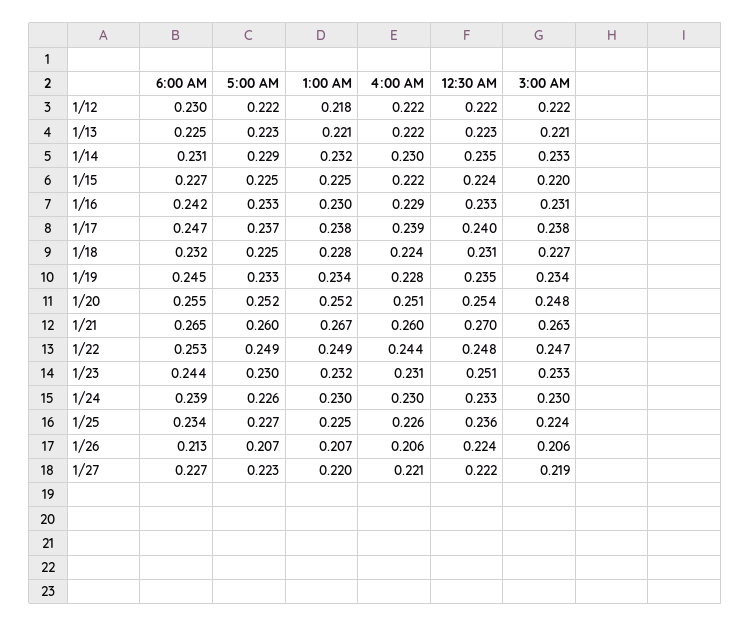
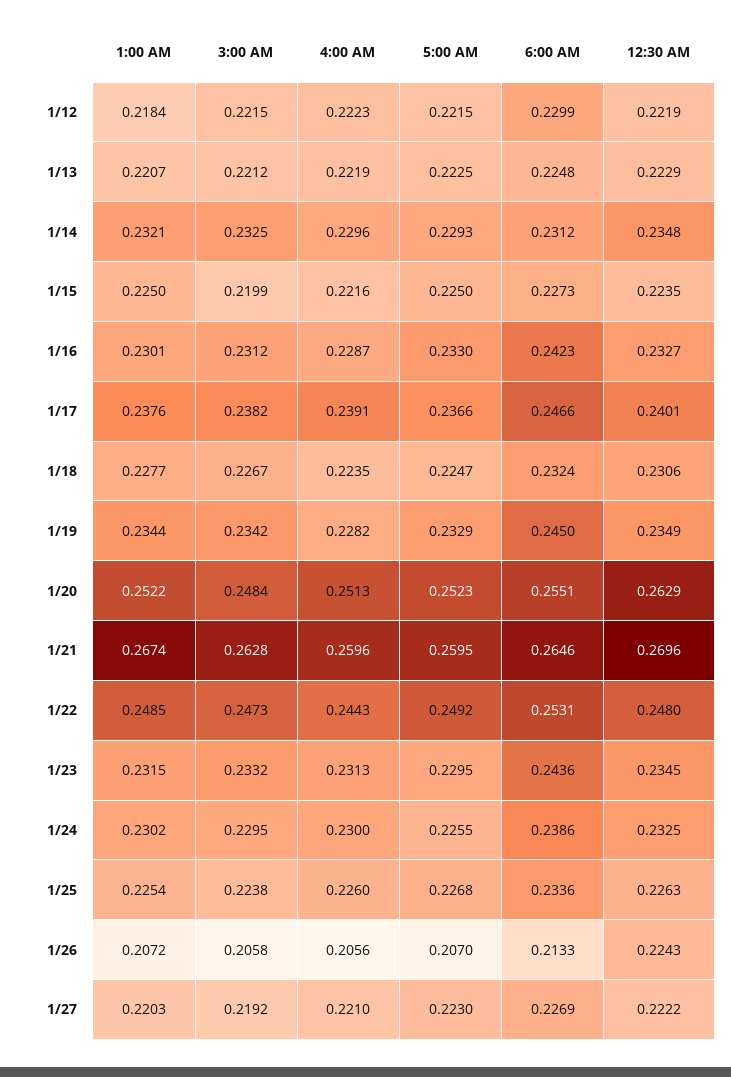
  {
    "6:00 AM": {
      "1/12": 0.2299,
      "1/13": 0.2248,
      "1/14": 0.2312,
      "1/15": 0.2273,
      "1/16": 0.2423,
      "1/17": 0.2466,
      "1/18": 0.2324,
      "1/19": 0.245,
      "1/20": 0.2551,
      "1/21": 0.2646,
      "1/22": 0.2531,
      "1/23": 0.2436,
      "1/24": 0.2386,
      "1/25": 0.2336,
      "1/26": 0.2133,
      "1/27": 0.2269
    },
    "5:00 AM": {
      "1/12": 0.2215,
      "1/13": 0.2225,
      "1/14": 0.2293,
      "1/15": 0.225,
      "1/16": 0.233,
      "1/17": 0.2366,
      "1/18": 0.2247,
      "1/19": 0.2329,
      "1/20": 0.2523,
      "1/21": 0.2595,
      "1/22": 0.2492,
      "1/23": 0.2295,
      "1/24": 0.2255,
      "1/25": 0.2268,
      "1/26": 0.207,
      "1/27": 0.223
    },
    "1:00 AM": {
      "1/12": 0.2184,
      "1/13": 0.2207,
      "1/14": 0.2321,
      "1/15": 0.225,
      "1/16": 0.2301,
      "1/17": 0.2376,
      "1/18": 0.2277,
      "1/19": 0.2344,
      "1/20": 0.2522,
      "1/21": 0.2674,
      "1/22": 0.2485,
      "1/23": 0.2315,
      "1/24": 0.2302,
      "1/25": 0.2254,
      "1/26": 0.2072,
      "1/27": 0.2203
    },
    "4:00 AM": {
      "1/12": 0.2223,
      "1/13": 0.2219,
      "1/14": 0.2296,
      "1/15": 0.2216,
      "1/16": 0.2287,
      "1/17": 0.2391,
      "1/18": 0.2235,
      "1/19": 0.2282,
      "1/20": 0.2513,
      "1/21": 0.2596,
      "1/22": 0.2443,
      "1/23": 0.2313,
      "1/24": 0.23,
      "1/25": 0.226,
      "1/26": 0.2056,
      "1/27": 0.221
    },
    "12:30 AM": {
      "1/12": 0.2219,
      "1/13": 0.2229,
      "1/14": 0.2348,
      "1/15": 0.2235,
      "1/16": 0.2327,
      "1/17": 0.2401,
      "1/18": 0.2306,
      "1/19": 0.2349,
-     "1/20": 0.254,
+     "1/20": 0.2629,
      "1/21": 0.2696,
      "1/22": 0.248,
-     "1/23": 0.251,
+     "1/23": 0.2345,
      "1/24": 0.2325,
-     "1/25": 0.236,
+     "1/25": 0.2263,
      "1/26": 0.2243,
      "1/27": 0.2222
    },
    "3:00 AM": {
      "1/12": 0.2215,
      "1/13": 0.2212,
      "1/14": 0.2325,
      "1/15": 0.2199,
      "1/16": 0.2312,
      "1/17": 0.2382,
      "1/18": 0.2267,
      "1/19": 0.2342,
      "1/20": 0.2484,
      "1/21": 0.2628,
      "1/22": 0.2473,
      "1/23": 0.2332,
      "1/24": 0.2295,
      "1/25": 0.2238,
      "1/26": 0.2058,
      "1/27": 0.2192
    }
  }

